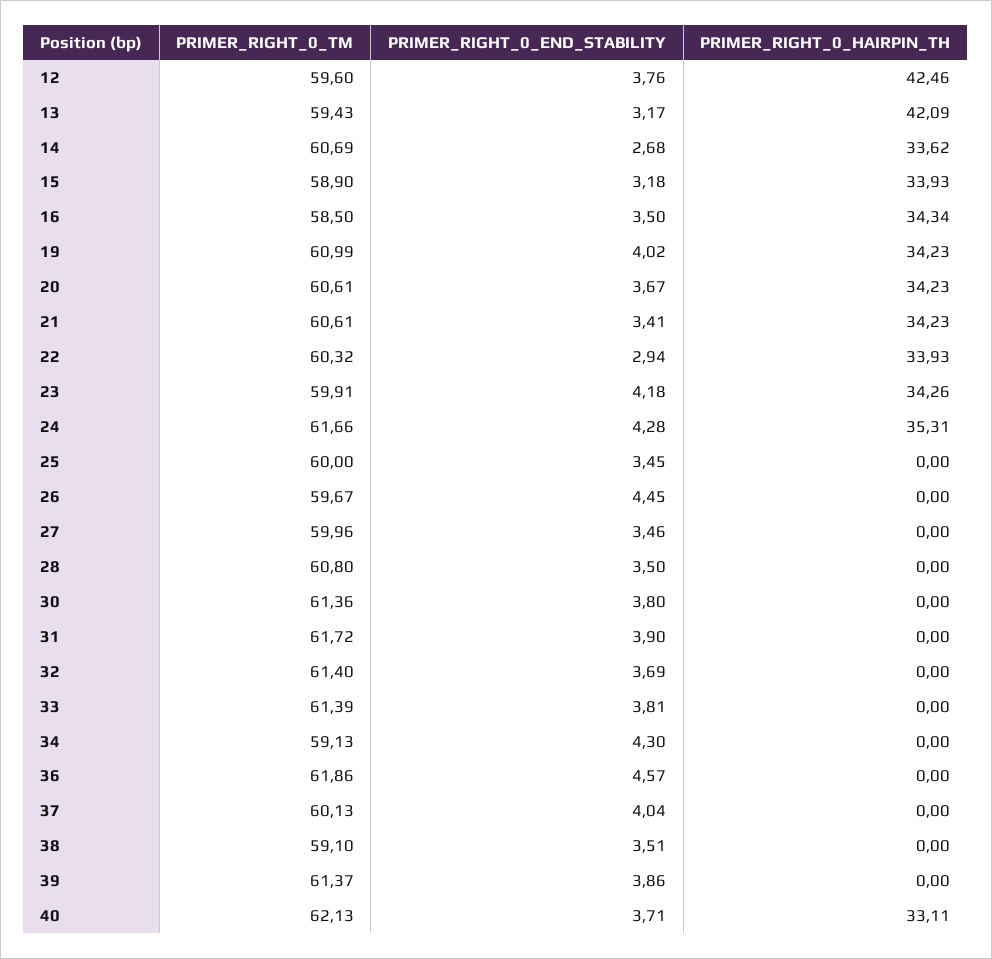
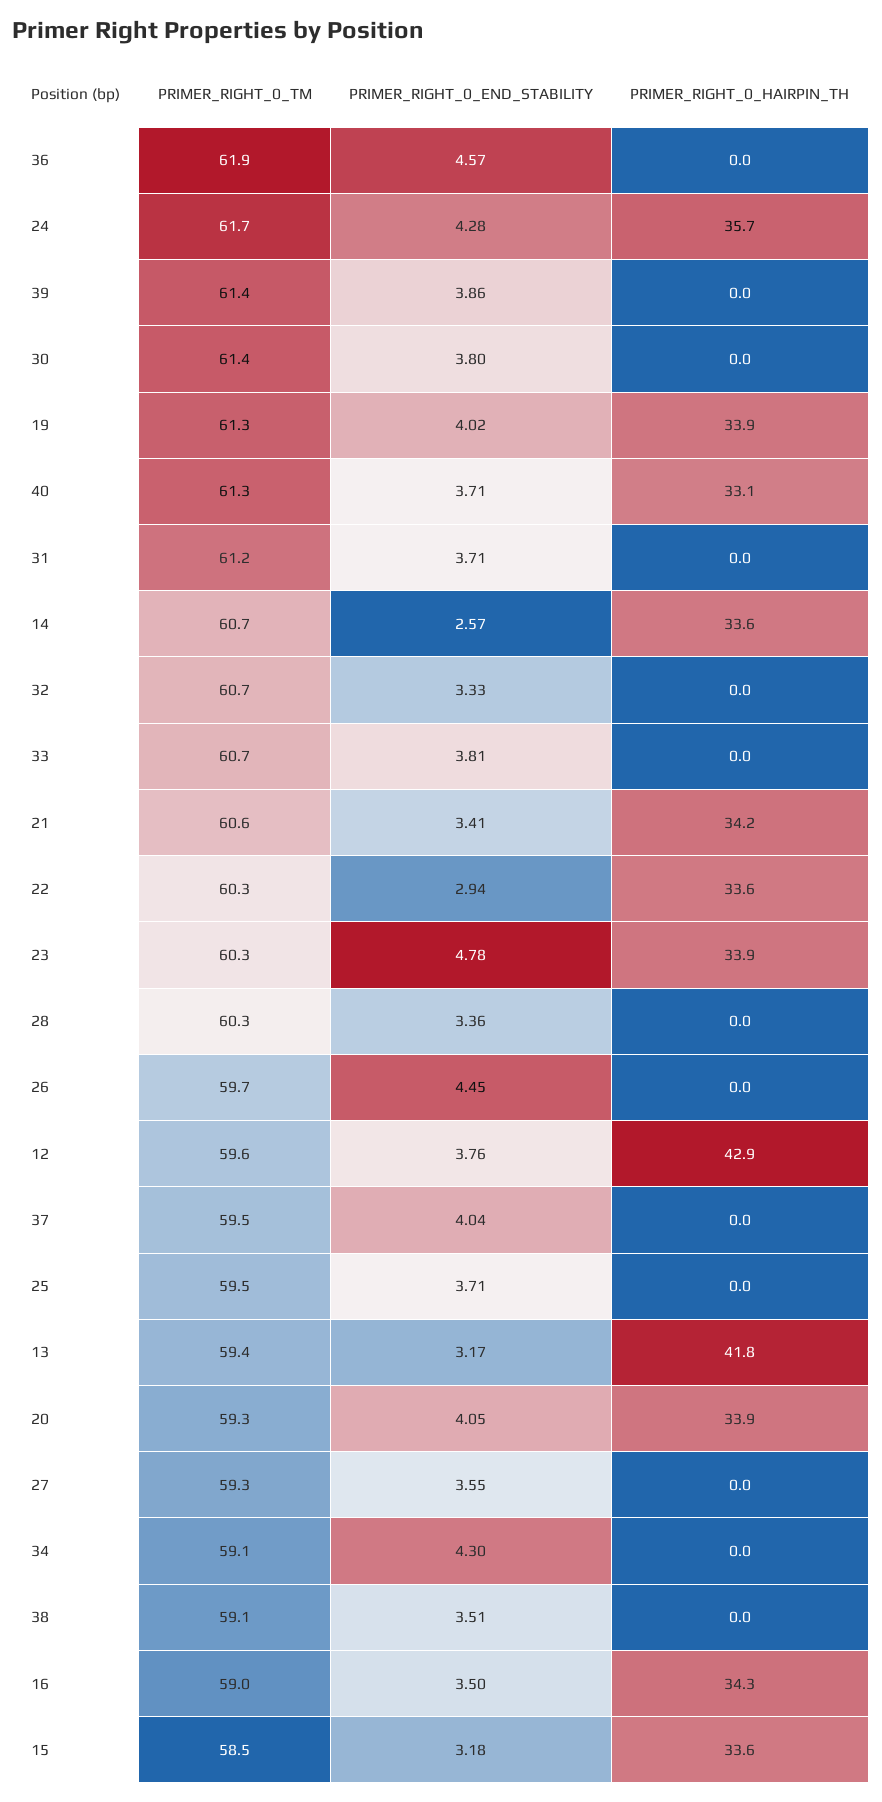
  {
    "PRIMER_RIGHT_0_TM": {
      "12": 59.6,
      "13": 59.43,
      "14": 60.69,
-     "15": 58.9,
+     "15": 58.5,
-     "16": 58.5,
+     "16": 59,
-     "19": 60.99,
+     "19": 61.3,
-     "20": 60.61,
+     "20": 59.3,
      "21": 60.61,
      "22": 60.32,
-     "23": 59.91,
+     "23": 60.3,
      "24": 61.66,
-     "25": 60,
+     "25": 59.5,
      "26": 59.67,
-     "27": 59.96,
+     "27": 59.3,
-     "28": 60.8,
+     "28": 60.3,
      "30": 61.36,
-     "31": 61.72,
+     "31": 61.2,
-     "32": 61.4,
+     "32": 60.7,
-     "33": 61.39,
+     "33": 60.7,
      "34": 59.13,
      "36": 61.86,
-     "37": 60.13,
+     "37": 59.5,
      "38": 59.1,
      "39": 61.37,
-     "40": 62.13
+     "40": 61.3
    },
    "PRIMER_RIGHT_0_END_STABILITY": {
      "12": 3.76,
      "13": 3.17,
-     "14": 2.68,
+     "14": 2.57,
      "15": 3.18,
      "16": 3.5,
      "19": 4.02,
-     "20": 3.67,
+     "20": 4.05,
      "21": 3.41,
      "22": 2.94,
-     "23": 4.18,
+     "23": 4.78,
      "24": 4.28,
-     "25": 3.45,
+     "25": 3.71,
      "26": 4.45,
-     "27": 3.46,
+     "27": 3.55,
-     "28": 3.5,
+     "28": 3.36,
      "30": 3.8,
-     "31": 3.9,
+     "31": 3.71,
-     "32": 3.69,
+     "32": 3.33,
      "33": 3.81,
      "34": 4.3,
      "36": 4.57,
      "37": 4.04,
      "38": 3.51,
      "39": 3.86,
      "40": 3.71
    },
    "PRIMER_RIGHT_0_HAIRPIN_TH": {
-     "12": 42.46,
+     "12": 42.9,
-     "13": 42.09,
+     "13": 41.8,
      "14": 33.62,
-     "15": 33.93,
+     "15": 33.6,
      "16": 34.34,
-     "19": 34.23,
+     "19": 33.9,
-     "20": 34.23,
+     "20": 33.9,
      "21": 34.23,
-     "22": 33.93,
+     "22": 33.6,
-     "23": 34.26,
+     "23": 33.9,
-     "24": 35.31,
+     "24": 35.7,
      "25": 0,
      "26": 0,
      "27": 0,
      "28": 0,
      "30": 0,
      "31": 0,
      "32": 0,
      "33": 0,
      "34": 0,
      "36": 0,
      "37": 0,
      "38": 0,
      "39": 0,
      "40": 33.11
    }
  }

